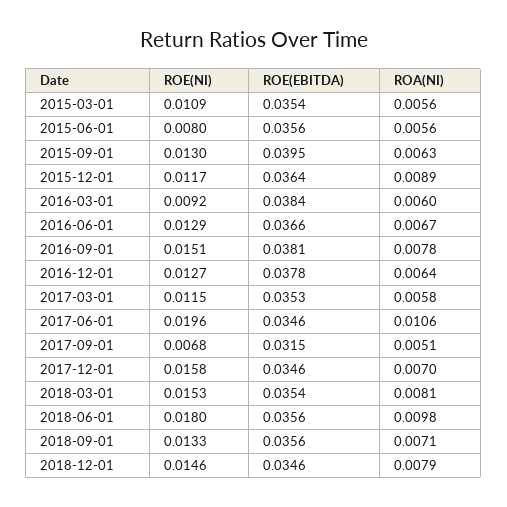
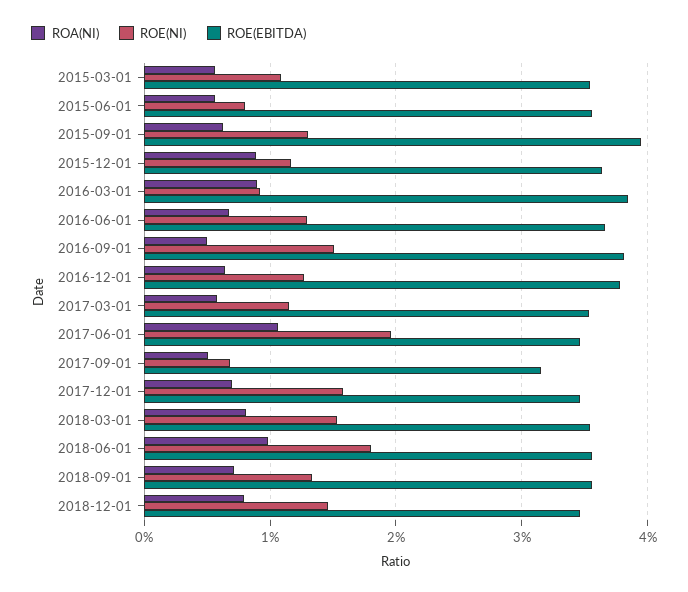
  {
    "ROE(NI)": {
      "2015-03-01": 0.0109,
      "2015-06-01": 0.008,
      "2015-09-01": 0.013,
      "2015-12-01": 0.0117,
      "2016-03-01": 0.0092,
      "2016-06-01": 0.0129,
      "2016-09-01": 0.0151,
      "2016-12-01": 0.0127,
      "2017-03-01": 0.0115,
      "2017-06-01": 0.0196,
      "2017-09-01": 0.0068,
      "2017-12-01": 0.0158,
      "2018-03-01": 0.0153,
      "2018-06-01": 0.018,
      "2018-09-01": 0.0133,
      "2018-12-01": 0.0146
    },
    "ROE(EBITDA)": {
      "2015-03-01": 0.0354,
      "2015-06-01": 0.0356,
      "2015-09-01": 0.0395,
      "2015-12-01": 0.0364,
      "2016-03-01": 0.0384,
      "2016-06-01": 0.0366,
      "2016-09-01": 0.0381,
      "2016-12-01": 0.0378,
      "2017-03-01": 0.0353,
      "2017-06-01": 0.0346,
      "2017-09-01": 0.0315,
      "2017-12-01": 0.0346,
      "2018-03-01": 0.0354,
      "2018-06-01": 0.0356,
      "2018-09-01": 0.0356,
      "2018-12-01": 0.0346
    },
    "ROA(NI)": {
      "2015-03-01": 0.0056,
      "2015-06-01": 0.0056,
      "2015-09-01": 0.0063,
      "2015-12-01": 0.0089,
-     "2016-03-01": 0.006,
+     "2016-03-01": 0.009,
      "2016-06-01": 0.0067,
-     "2016-09-01": 0.0078,
+     "2016-09-01": 0.005,
      "2016-12-01": 0.0064,
      "2017-03-01": 0.0058,
      "2017-06-01": 0.0106,
      "2017-09-01": 0.0051,
      "2017-12-01": 0.007,
      "2018-03-01": 0.0081,
      "2018-06-01": 0.0098,
      "2018-09-01": 0.0071,
      "2018-12-01": 0.0079
    }
  }

